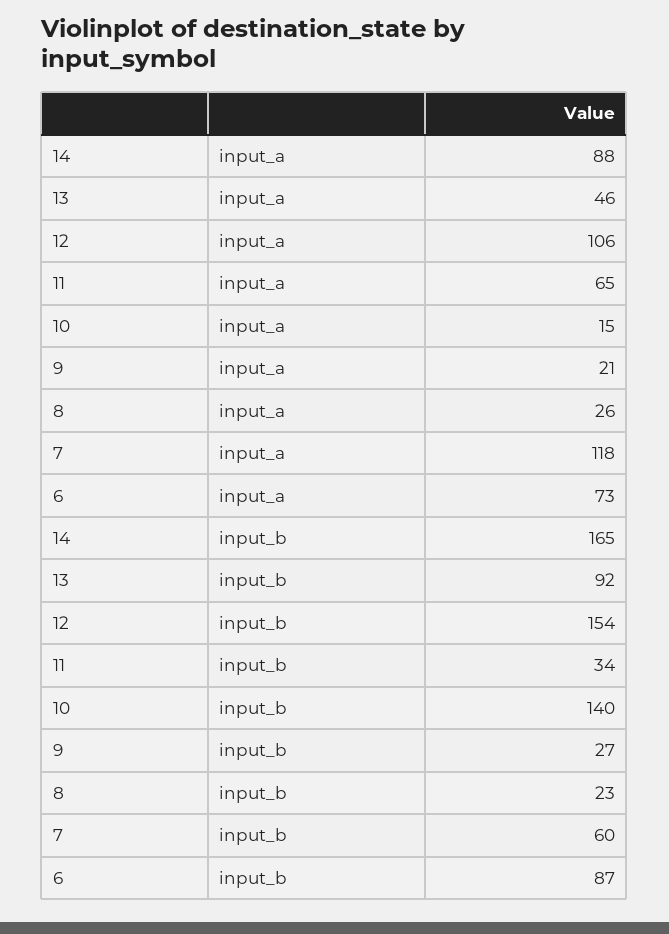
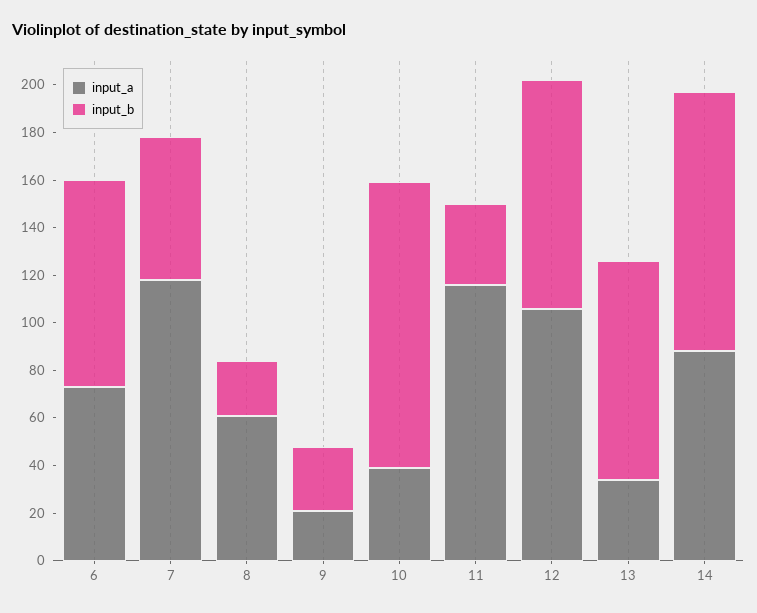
  {
    "input_a": {
      "14": 88,
-     "13": 46,
+     "13": 35,
      "12": 106,
-     "11": 65,
+     "11": 115,
-     "10": 15,
+     "10": 40,
      "9": 21,
-     "8": 26,
+     "8": 60,
      "7": 118,
      "6": 73
    },
    "input_b": {
-     "14": 165,
+     "14": 110,
      "13": 92,
-     "12": 154,
+     "12": 95,
      "11": 34,
-     "10": 140,
+     "10": 120,
      "9": 27,
      "8": 23,
      "7": 60,
      "6": 87
    }
  }

